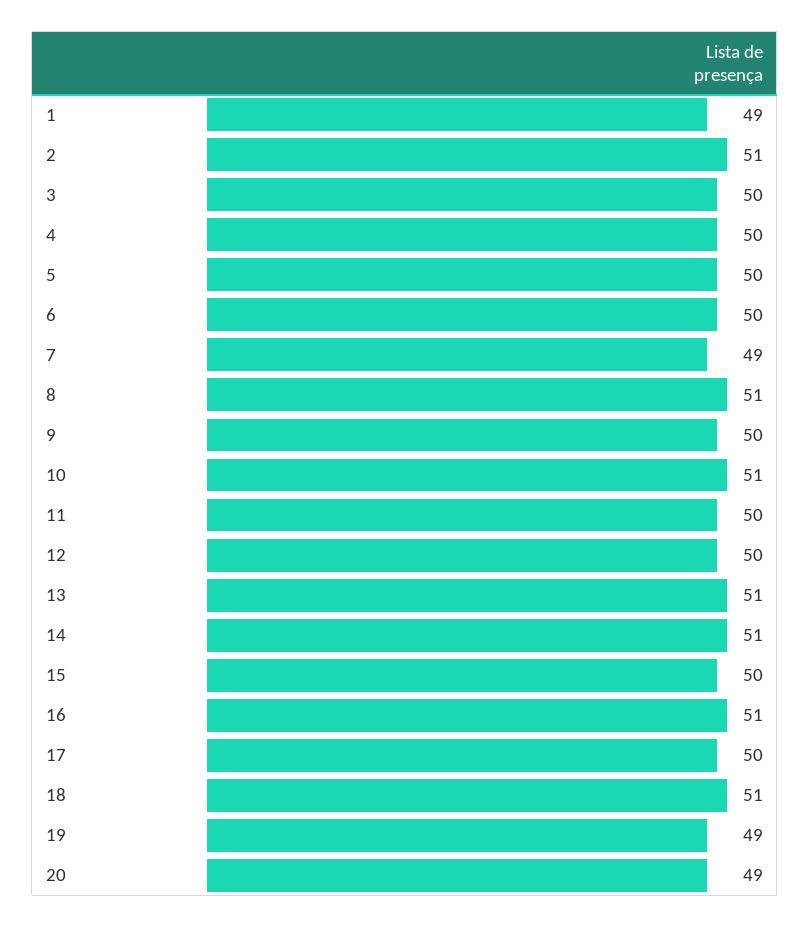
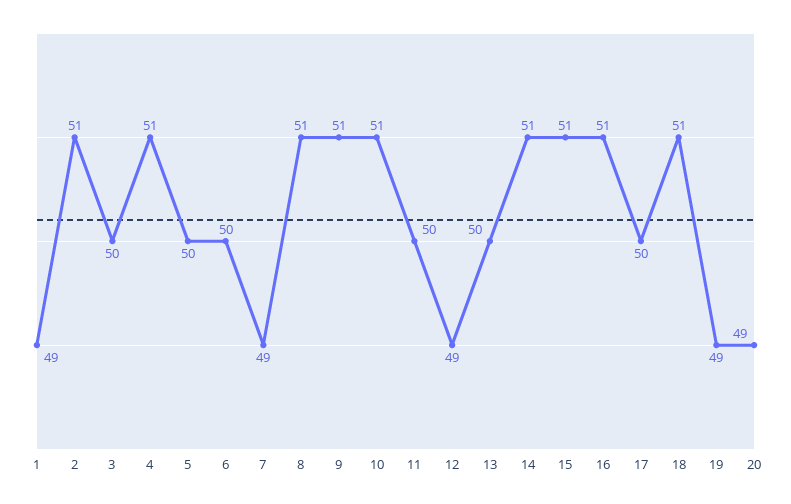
  {
    "1": 49,
    "2": 51,
    "3": 50,
-   "4": 50,
+   "4": 51,
    "5": 50,
    "6": 50,
    "7": 49,
    "8": 51,
-   "9": 50,
+   "9": 51,
    "10": 51,
    "11": 50,
-   "12": 50,
+   "12": 49,
-   "13": 51,
+   "13": 50,
    "14": 51,
-   "15": 50,
+   "15": 51,
    "16": 51,
    "17": 50,
    "18": 51,
    "19": 49,
    "20": 49
  }

